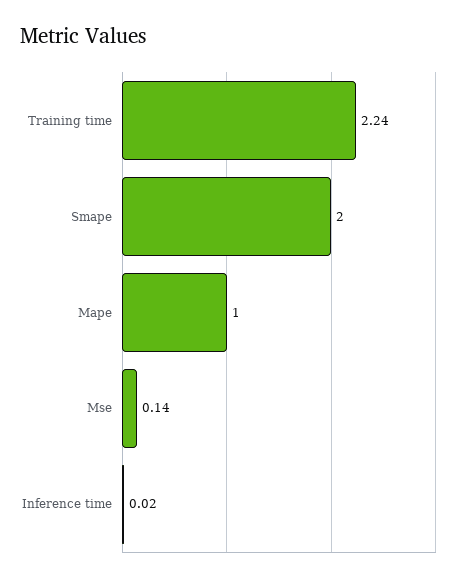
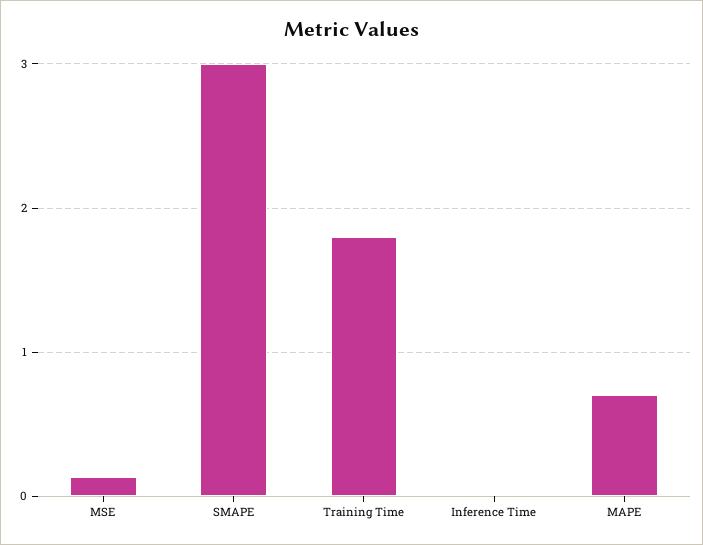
  {
-   "Training time": 2.24,
+   "Training time": 1.8,
-   "Smape": 2,
+   "Smape": 3,
-   "Mape": 1,
+   "Mape": 0.7,
    "Mse": 0.14,
    "Inference time": 0.02
  }

